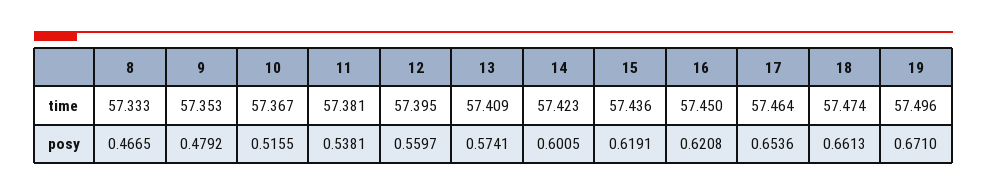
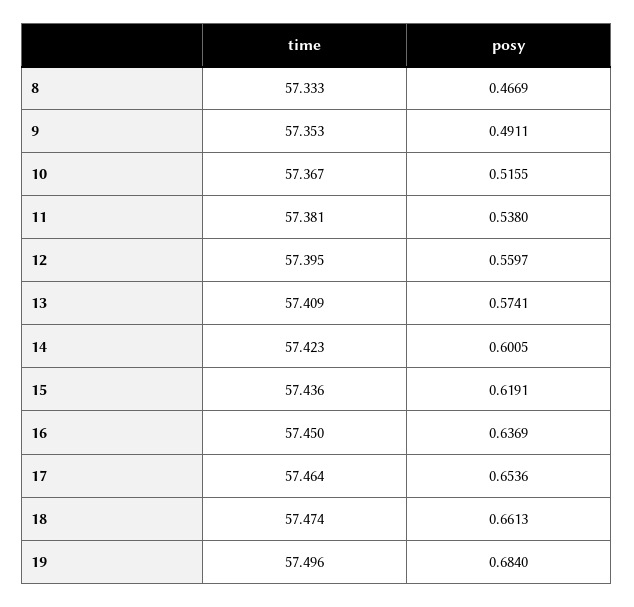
  {
    "8": {
      "time": 57.333,
-     "posy": 0.4665
+     "posy": 0.4669
    },
    "9": {
      "time": 57.353,
-     "posy": 0.4792
+     "posy": 0.4911
    },
    "10": {
      "time": 57.367,
      "posy": 0.5155
    },
    "11": {
      "time": 57.381,
-     "posy": 0.5381
+     "posy": 0.538
    },
    "12": {
      "time": 57.395,
      "posy": 0.5597
    },
    "13": {
      "time": 57.409,
      "posy": 0.5741
    },
    "14": {
      "time": 57.423,
      "posy": 0.6005
    },
    "15": {
      "time": 57.436,
      "posy": 0.6191
    },
    "16": {
      "time": 57.45,
-     "posy": 0.6208
+     "posy": 0.6369
    },
    "17": {
      "time": 57.464,
      "posy": 0.6536
    },
    "18": {
      "time": 57.474,
      "posy": 0.6613
    },
    "19": {
      "time": 57.496,
-     "posy": 0.671
+     "posy": 0.684
    }
  }

